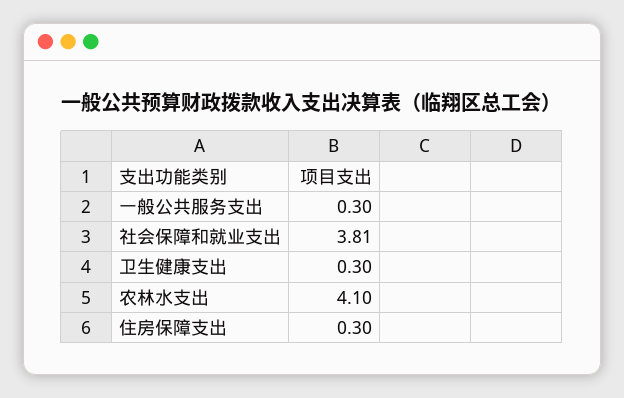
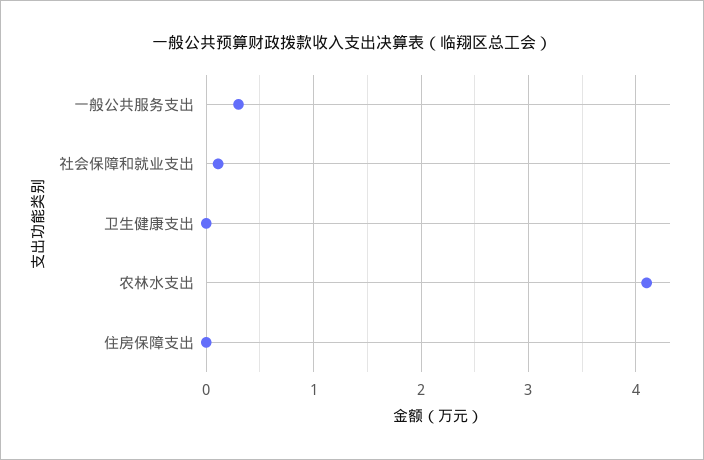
  {
    "一般公共服务支出": 0.3,
-   "社会保障和就业支出": 3.81,
+   "社会保障和就业支出": 0.1,
-   "卫生健康支出": 0.3,
+   "卫生健康支出": 0,
    "农林水支出": 4.1,
-   "住房保障支出": 0.3
+   "住房保障支出": 0
  }

